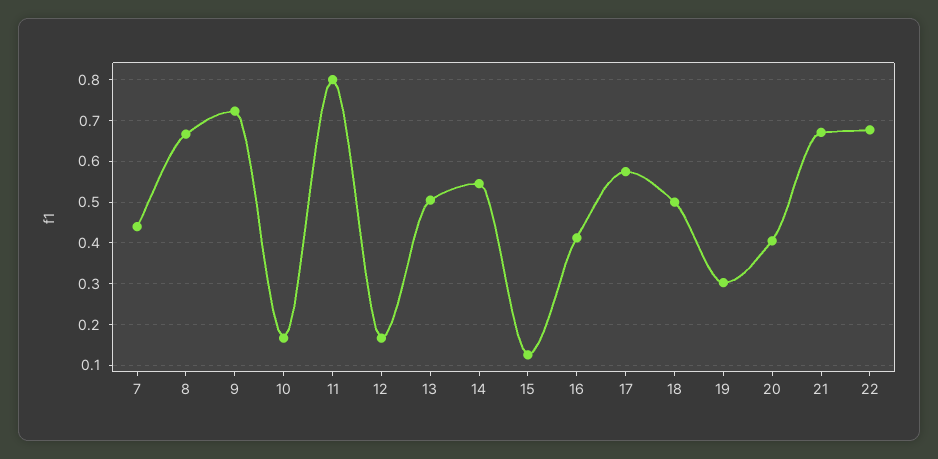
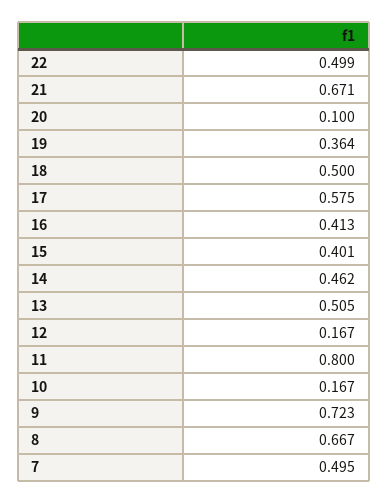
  {
-   "7": 0.44,
+   "7": 0.495,
    "8": 0.667,
    "9": 0.723,
    "10": 0.167,
    "11": 0.8,
    "12": 0.167,
    "13": 0.505,
-   "14": 0.54,
+   "14": 0.462,
-   "15": 0.12,
+   "15": 0.401,
    "16": 0.413,
    "17": 0.575,
    "18": 0.5,
-   "19": 0.3,
+   "19": 0.364,
-   "20": 0.4,
+   "20": 0.1,
    "21": 0.671,
-   "22": 0.68
+   "22": 0.499
  }

